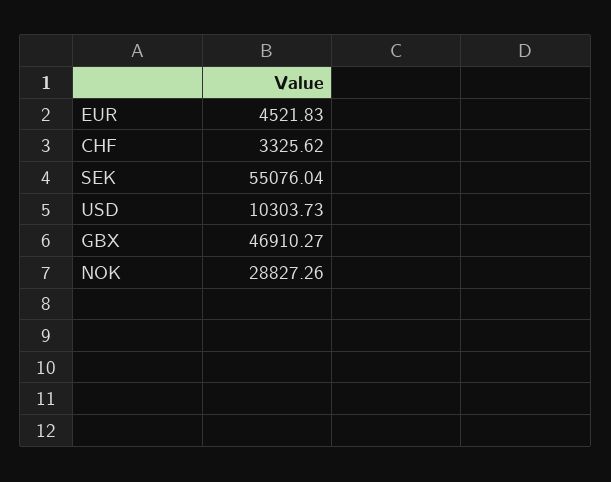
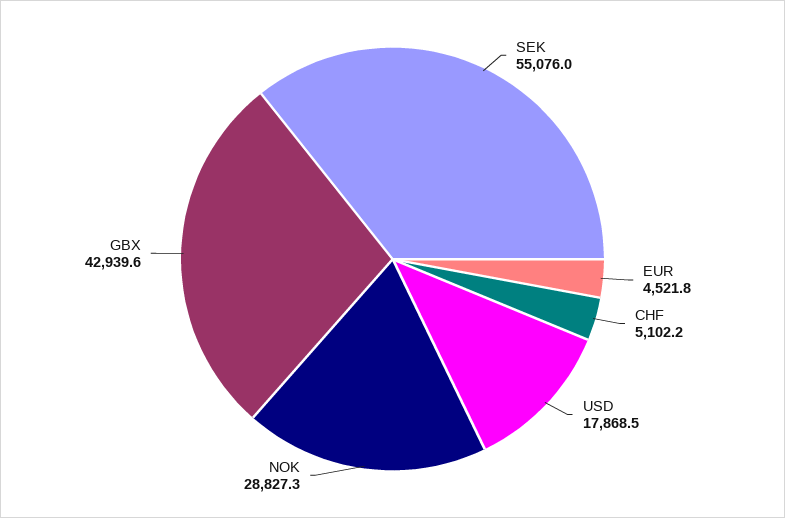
  {
    "EUR": 4521.83,
-   "CHF": 3325.62,
+   "CHF": 5102.2,
    "SEK": 55076.04,
-   "USD": 10303.73,
+   "USD": 17868.5,
-   "GBX": 46910.27,
+   "GBX": 42939.6,
    "NOK": 28827.26
  }

